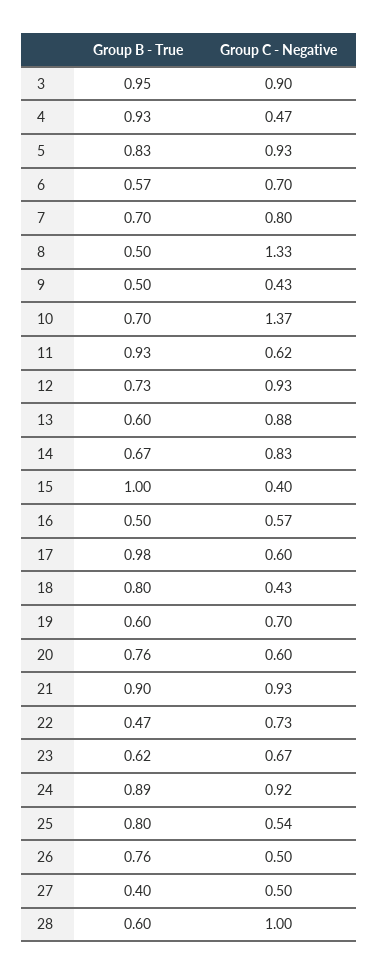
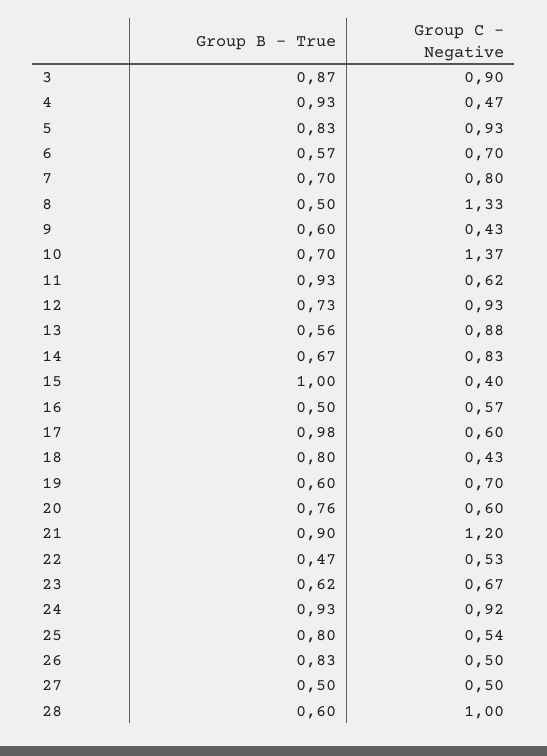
  {
    "Group B - True": {
-     "3": 0.95,
+     "3": 0.87,
      "4": 0.93,
      "5": 0.83,
      "6": 0.57,
      "7": 0.7,
      "8": 0.5,
-     "9": 0.5,
+     "9": 0.6,
      "10": 0.7,
      "11": 0.93,
      "12": 0.73,
-     "13": 0.6,
+     "13": 0.56,
      "14": 0.67,
      "15": 1,
      "16": 0.5,
      "17": 0.98,
      "18": 0.8,
      "19": 0.6,
      "20": 0.76,
      "21": 0.9,
      "22": 0.47,
      "23": 0.62,
-     "24": 0.89,
+     "24": 0.93,
      "25": 0.8,
-     "26": 0.76,
+     "26": 0.83,
-     "27": 0.4,
+     "27": 0.5,
      "28": 0.6
    },
    "Group C - Negative": {
      "3": 0.9,
      "4": 0.47,
      "5": 0.93,
      "6": 0.7,
      "7": 0.8,
      "8": 1.33,
      "9": 0.43,
      "10": 1.37,
      "11": 0.62,
      "12": 0.93,
      "13": 0.88,
      "14": 0.83,
      "15": 0.4,
      "16": 0.57,
      "17": 0.6,
      "18": 0.43,
      "19": 0.7,
      "20": 0.6,
-     "21": 0.93,
+     "21": 1.2,
-     "22": 0.73,
+     "22": 0.53,
      "23": 0.67,
      "24": 0.92,
      "25": 0.54,
      "26": 0.5,
      "27": 0.5,
      "28": 1
    }
  }

